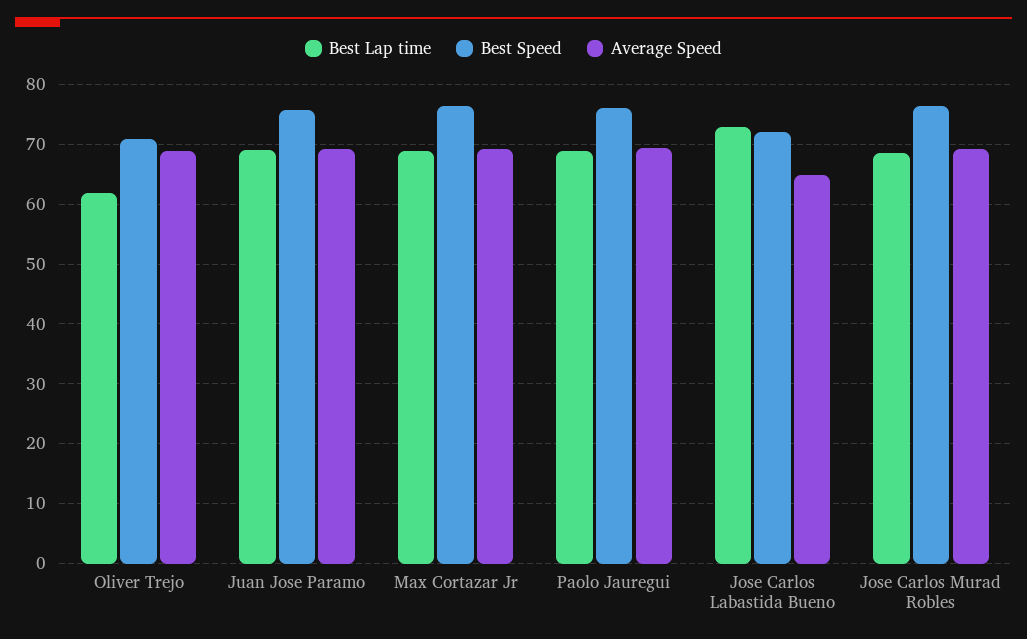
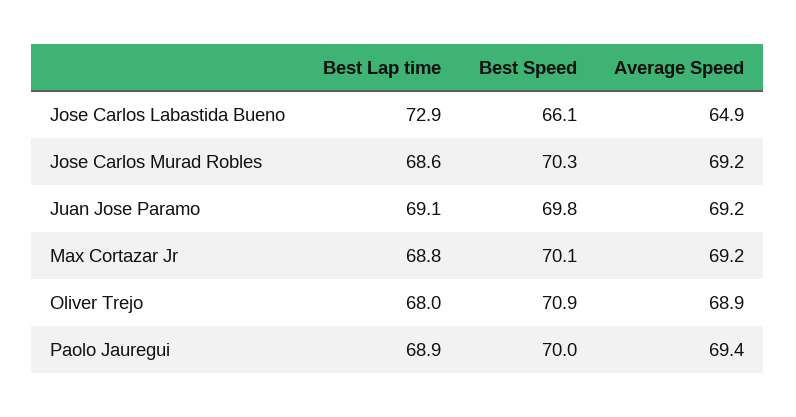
  {
    "Best Lap time": {
-     "Oliver Trejo": 62,
+     "Oliver Trejo": 68,
      "Juan Jose Paramo": 69.1,
      "Max Cortazar Jr": 68.8,
      "Paolo Jauregui": 68.9,
      "Jose Carlos Labastida Bueno": 72.9,
      "Jose Carlos Murad Robles": 68.6
    },
    "Best Speed": {
      "Oliver Trejo": 70.9,
-     "Juan Jose Paramo": 76,
+     "Juan Jose Paramo": 69.8,
-     "Max Cortazar Jr": 76,
+     "Max Cortazar Jr": 70.1,
-     "Paolo Jauregui": 76,
+     "Paolo Jauregui": 70,
-     "Jose Carlos Labastida Bueno": 72,
+     "Jose Carlos Labastida Bueno": 66.1,
-     "Jose Carlos Murad Robles": 76
+     "Jose Carlos Murad Robles": 70.3
    },
    "Average Speed": {
      "Oliver Trejo": 68.9,
      "Juan Jose Paramo": 69.2,
      "Max Cortazar Jr": 69.2,
      "Paolo Jauregui": 69.4,
      "Jose Carlos Labastida Bueno": 64.9,
      "Jose Carlos Murad Robles": 69.2
    }
  }

